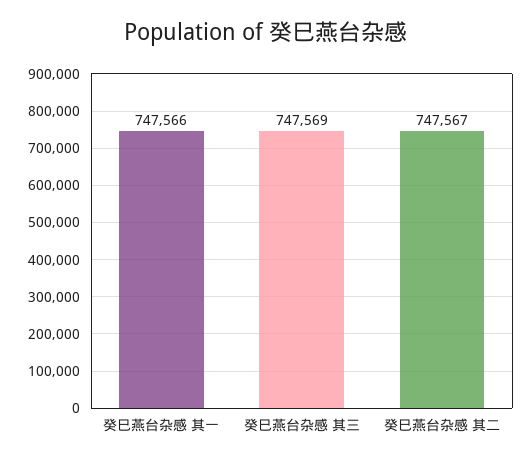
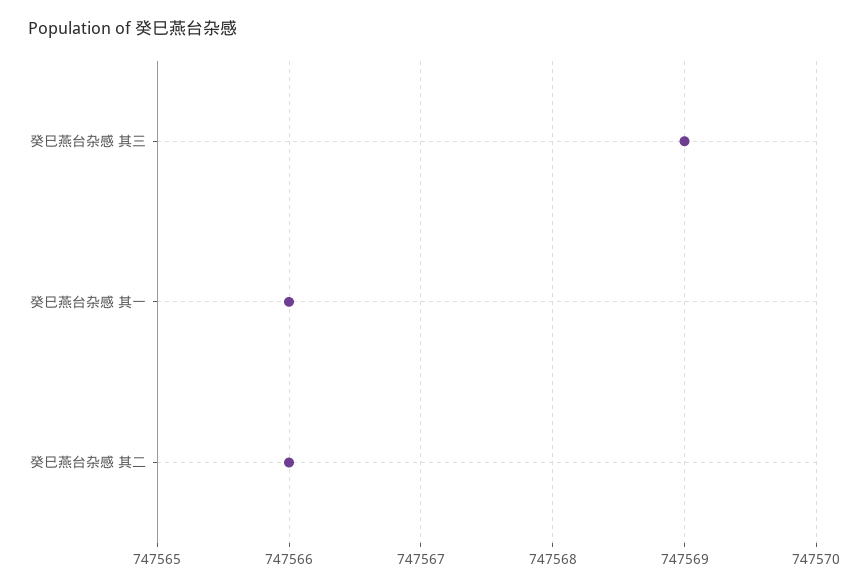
  {
    "癸巳燕台杂感 其一": 747566,
    "癸巳燕台杂感 其三": 747569,
-   "癸巳燕台杂感 其二": 747567
+   "癸巳燕台杂感 其二": 747566
  }

